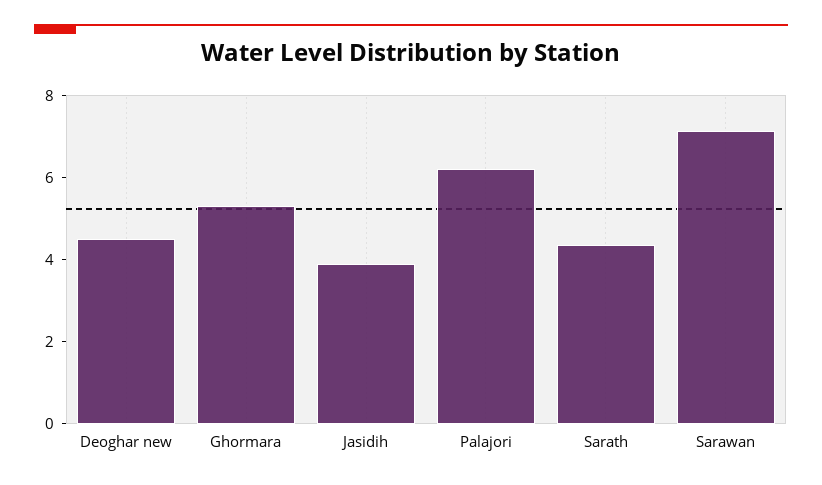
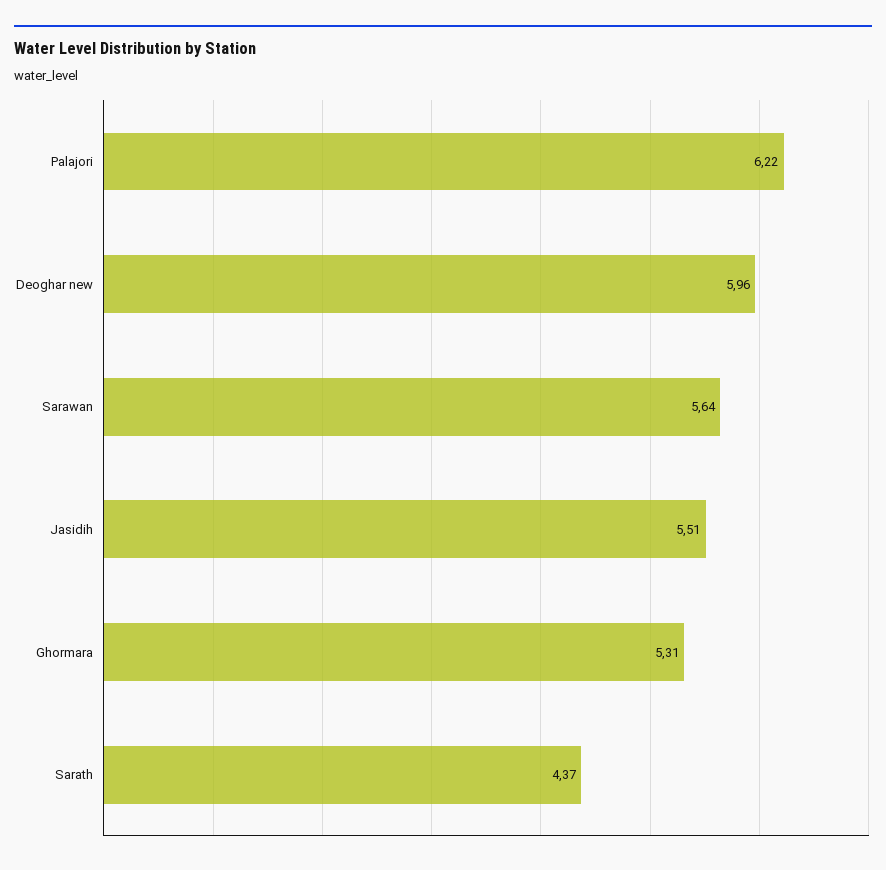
  {
-   "Deoghar new": 4.5,
+   "Deoghar new": 5.96,
    "Ghormara": 5.31,
-   "Jasidih": 4,
+   "Jasidih": 5.51,
    "Palajori": 6.22,
    "Sarath": 4.37,
-   "Sarawan": 7
+   "Sarawan": 5.64
  }

